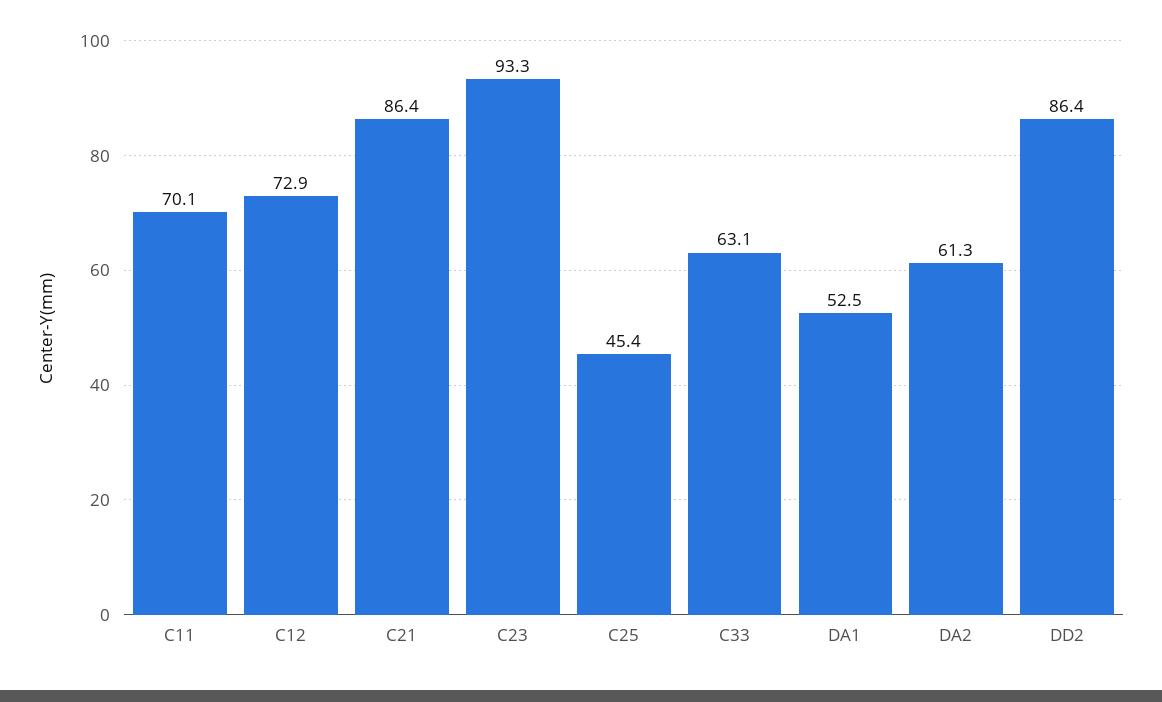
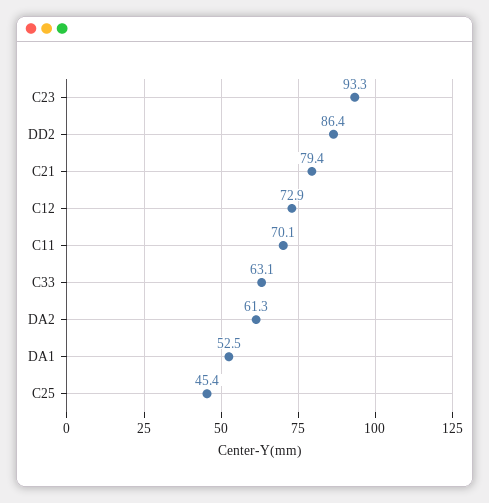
  {
    "C11": 70.1,
    "C12": 72.9,
-   "C21": 86.4,
+   "C21": 79.4,
    "C23": 93.3,
    "C25": 45.4,
    "C33": 63.1,
    "DA1": 52.5,
    "DA2": 61.3,
    "DD2": 86.4
  }

